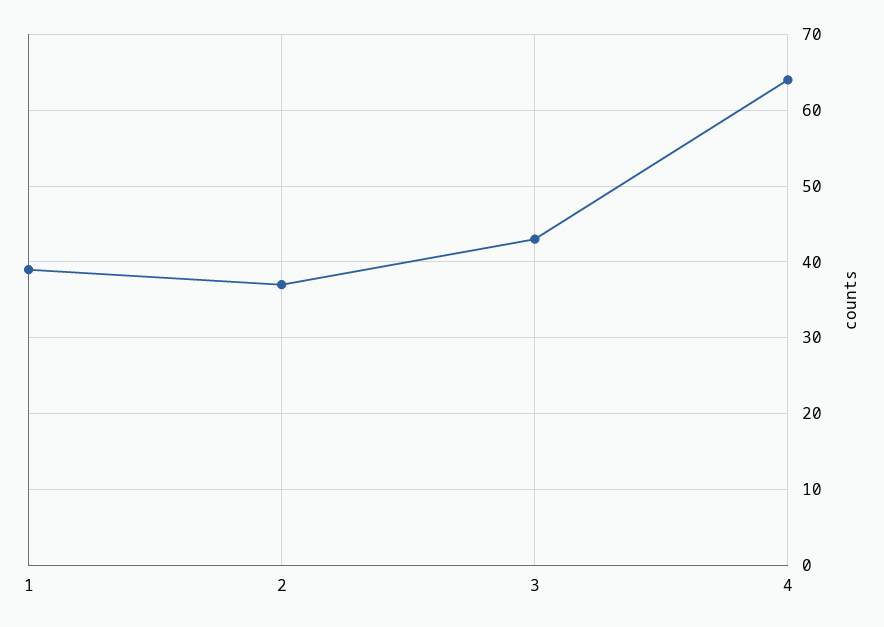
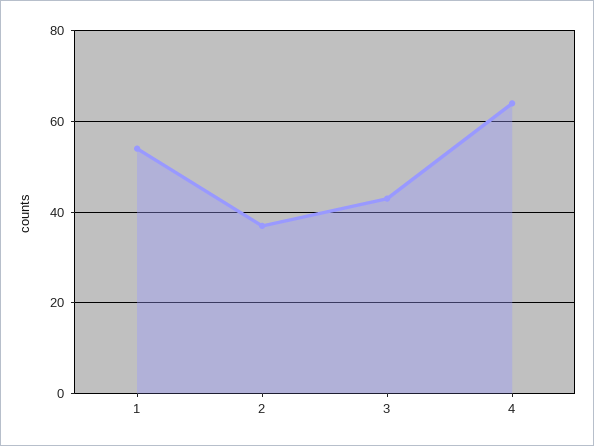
  {
-   "1": 39,
+   "1": 55,
    "2": 37,
    "3": 43,
    "4": 64
  }

